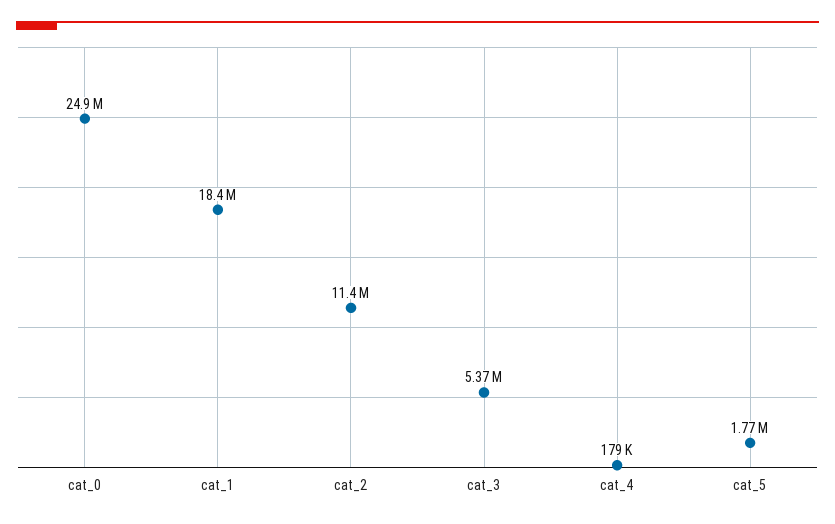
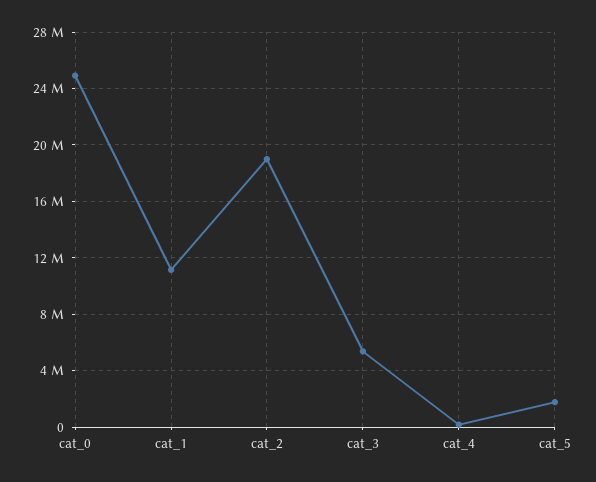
  {
    "cat_0": 24900000,
-   "cat_1": 18400000,
+   "cat_1": 11000000,
-   "cat_2": 11400000,
+   "cat_2": 19000000,
    "cat_3": 5370000,
    "cat_4": 179000,
    "cat_5": 1770000
  }

